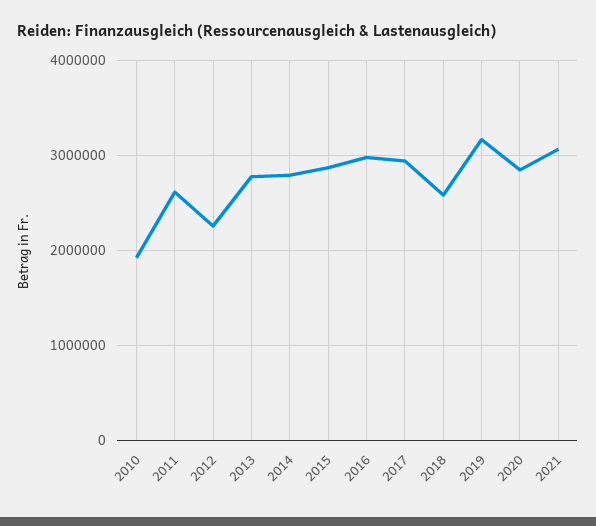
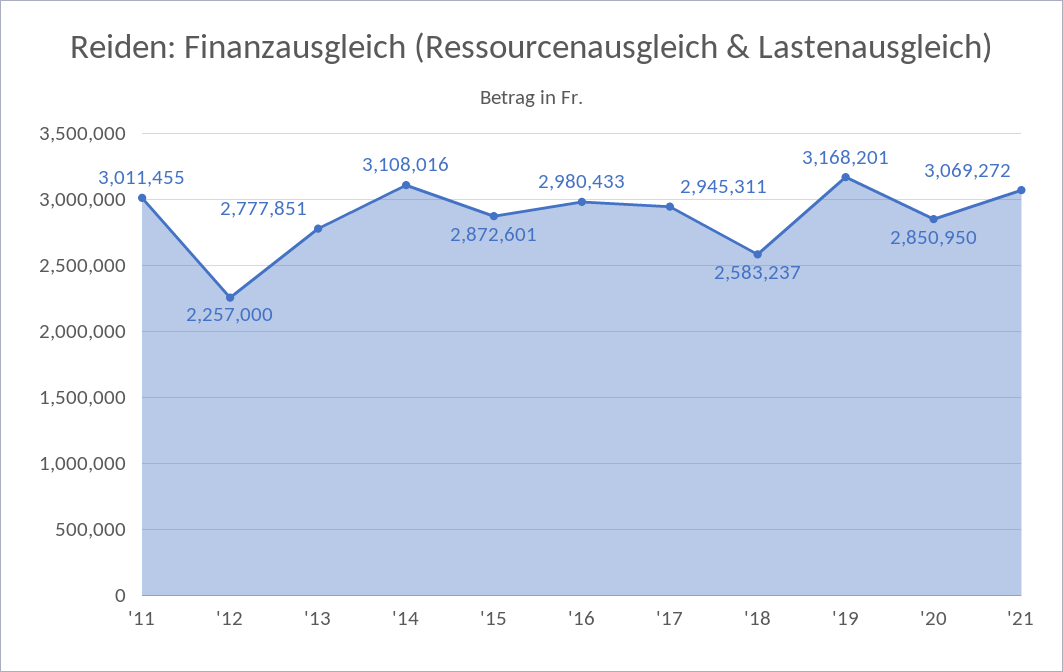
  {
-   "2010": 1900000,
-   "2011": 2600000,
+   "2011": 3011455,
    "2012": 2257000,
    "2013": 2777851,
-   "2014": 2800000,
+   "2014": 3108016,
    "2015": 2872601,
    "2016": 2980433,
    "2017": 2945311,
    "2018": 2583237,
    "2019": 3168201,
    "2020": 2850950,
    "2021": 3069272
  }

